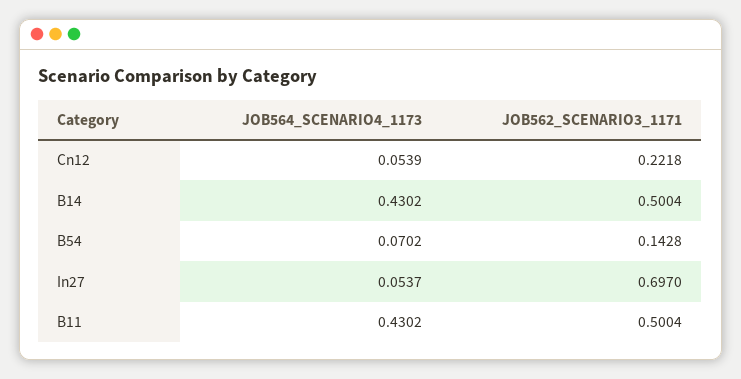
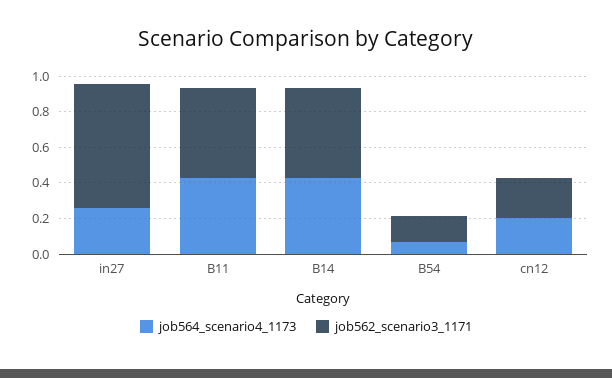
  {
    "JOB564_SCENARIO4_1173": {
-     "Cn12": 0.0539,
+     "Cn12": 0.2,
      "B14": 0.4302,
      "B54": 0.0702,
-     "In27": 0.0537,
+     "In27": 0.25,
      "B11": 0.4302
    },
    "JOB562_SCENARIO3_1171": {
      "Cn12": 0.2218,
      "B14": 0.5004,
      "B54": 0.1428,
      "In27": 0.697,
      "B11": 0.5004
    }
  }

